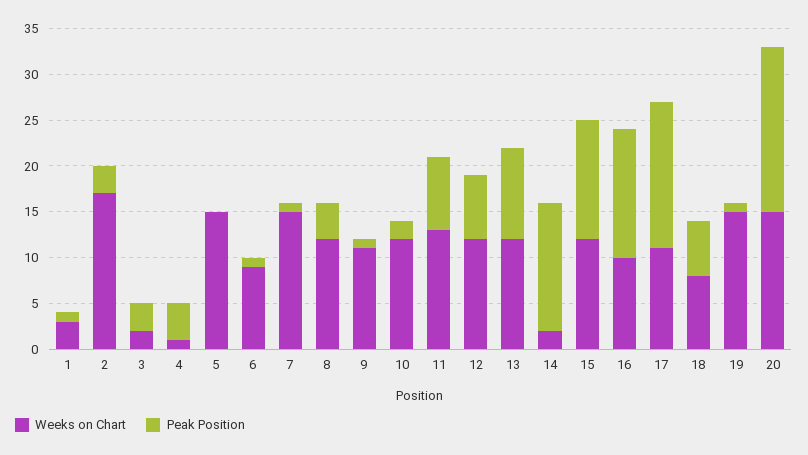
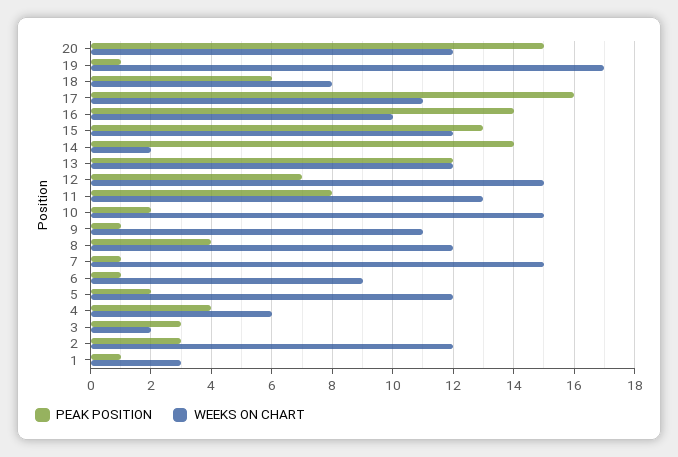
  {
    "Weeks on Chart": {
      "1": 3,
-     "2": 17,
+     "2": 12,
      "3": 2,
-     "4": 1,
+     "4": 6,
-     "5": 15,
+     "5": 12,
      "6": 9,
      "7": 15,
      "8": 12,
      "9": 11,
-     "10": 12,
+     "10": 15,
      "11": 13,
-     "12": 12,
+     "12": 15,
      "13": 12,
      "14": 2,
      "15": 12,
      "16": 10,
      "17": 11,
      "18": 8,
-     "19": 15,
+     "19": 17,
-     "20": 15
+     "20": 12
    },
    "Peak Position": {
      "1": 1,
      "2": 3,
      "3": 3,
      "4": 4,
-     "5": 0,
+     "5": 2,
      "6": 1,
      "7": 1,
      "8": 4,
      "9": 1,
      "10": 2,
      "11": 8,
      "12": 7,
-     "13": 10,
+     "13": 12,
      "14": 14,
      "15": 13,
      "16": 14,
      "17": 16,
      "18": 6,
      "19": 1,
-     "20": 18
+     "20": 15
    }
  }

